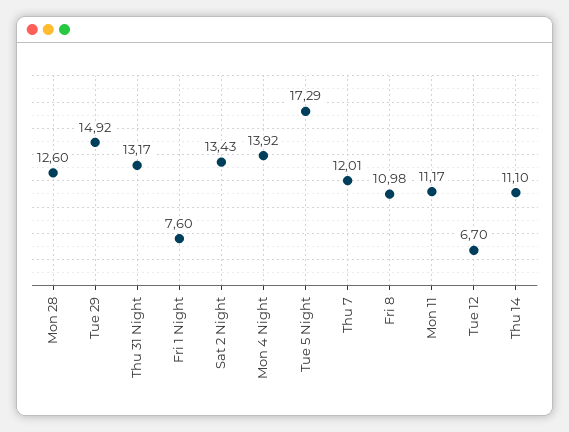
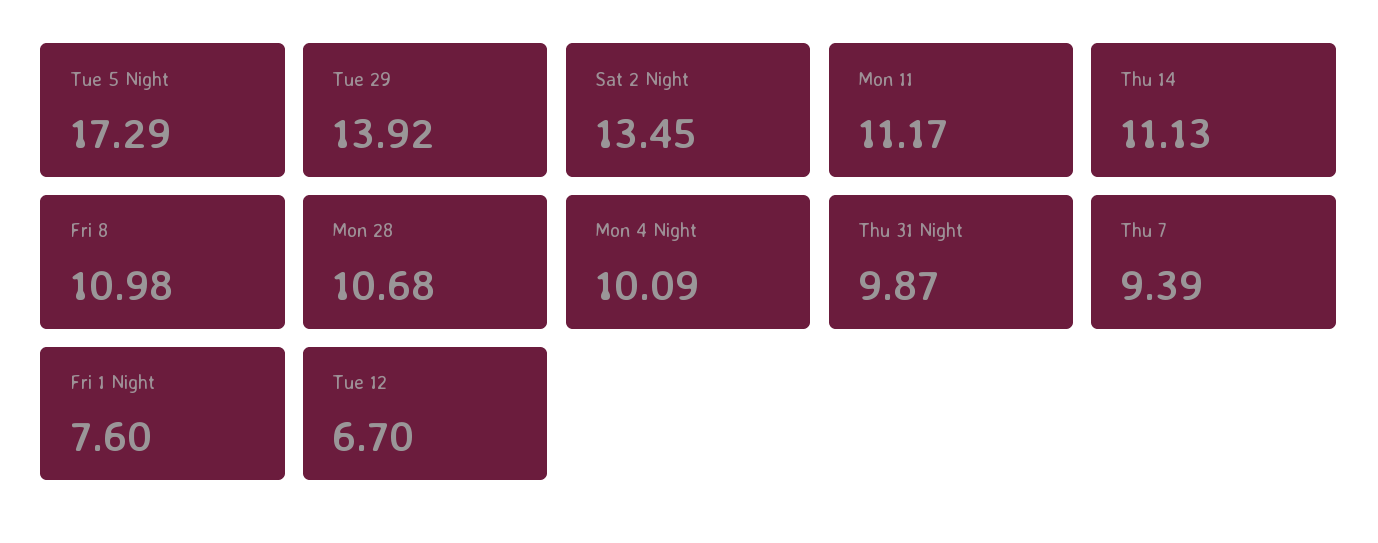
  {
-   "Mon 28": 12.6,
+   "Mon 28": 10.68,
-   "Tue 29": 14.92,
+   "Tue 29": 13.92,
-   "Thu 31 Night": 13.17,
+   "Thu 31 Night": 9.87,
    "Fri 1 Night": 7.6,
-   "Sat 2 Night": 13.43,
+   "Sat 2 Night": 13.45,
-   "Mon 4 Night": 13.92,
+   "Mon 4 Night": 10.09,
    "Tue 5 Night": 17.29,
-   "Thu 7": 12.01,
+   "Thu 7": 9.39,
    "Fri 8": 10.98,
    "Mon 11": 11.17,
    "Tue 12": 6.7,
-   "Thu 14": 11.1
+   "Thu 14": 11.13
  }

